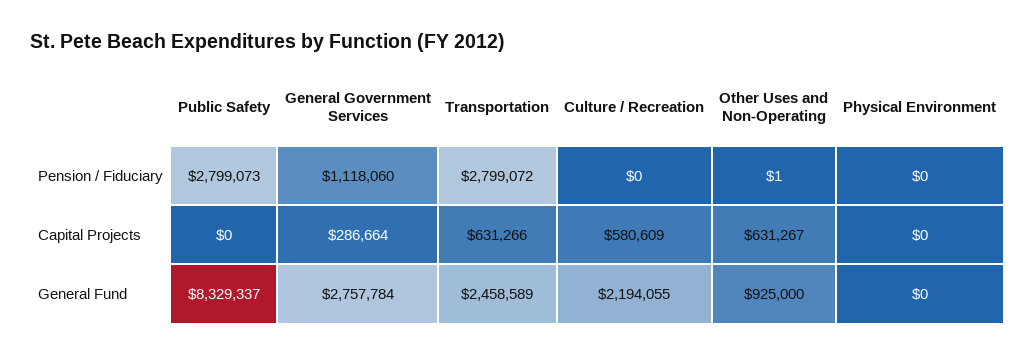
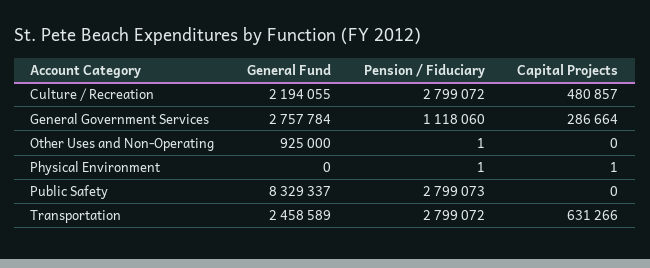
  {
    "Public Safety": {
      "Pension / Fiduciary": 2799073,
      "Capital Projects": 0,
      "General Fund": 8329337
    },
    "General Government Services": {
      "Pension / Fiduciary": 1118060,
      "Capital Projects": 286664,
      "General Fund": 2757784
    },
    "Transportation": {
      "Pension / Fiduciary": 2799072,
      "Capital Projects": 631266,
      "General Fund": 2458589
    },
    "Culture / Recreation": {
-     "Pension / Fiduciary": 0,
+     "Pension / Fiduciary": 2799072,
-     "Capital Projects": 580609,
+     "Capital Projects": 480857,
      "General Fund": 2194055
    },
    "Other Uses and Non-Operating": {
      "Pension / Fiduciary": 1,
-     "Capital Projects": 631267,
+     "Capital Projects": 0,
      "General Fund": 925000
    },
    "Physical Environment": {
-     "Pension / Fiduciary": 0,
+     "Pension / Fiduciary": 1,
-     "Capital Projects": 0,
+     "Capital Projects": 1,
      "General Fund": 0
    }
  }

